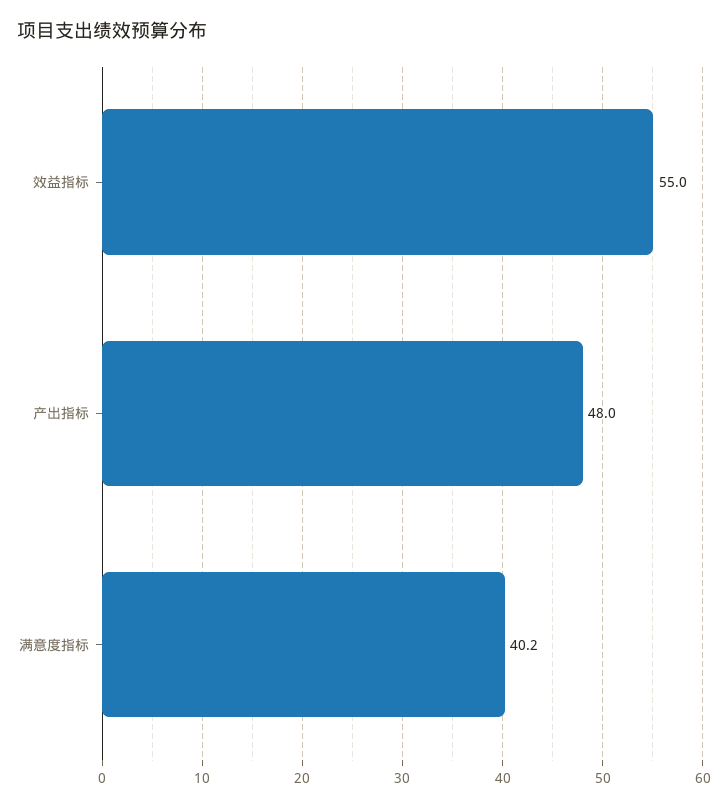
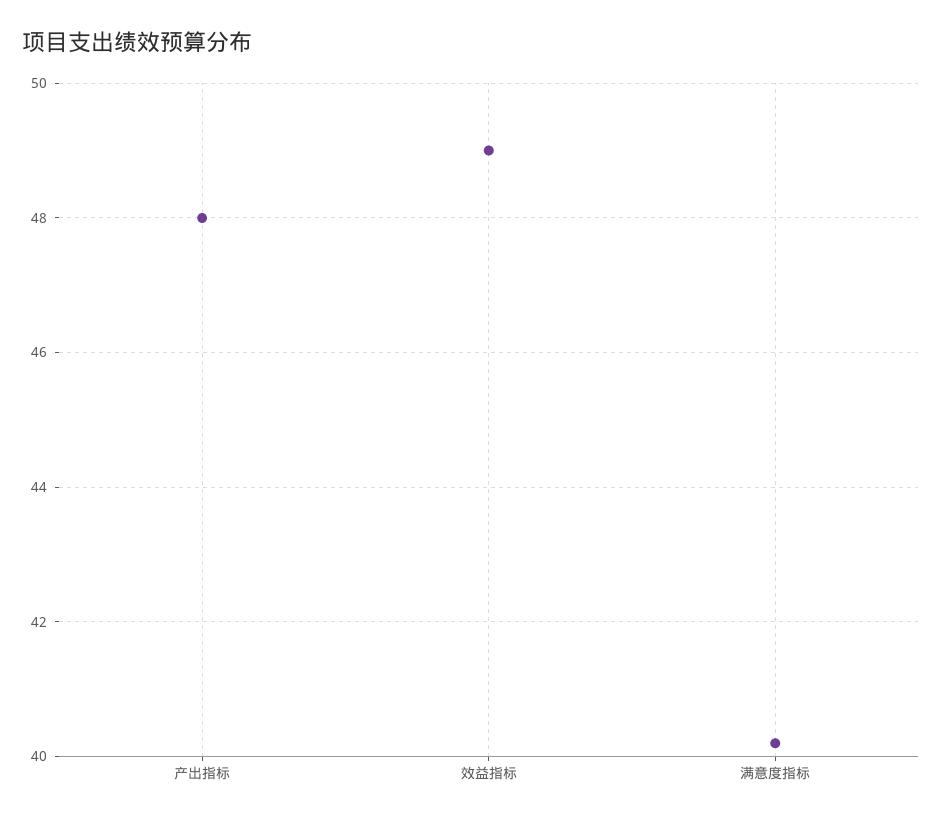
  {
-   "效益指标": 55,
+   "效益指标": 49,
    "产出指标": 48,
    "满意度指标": 40.2
  }

